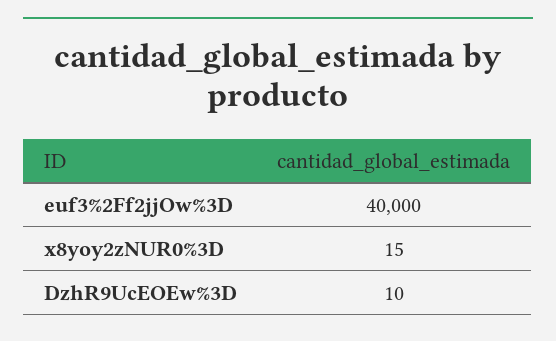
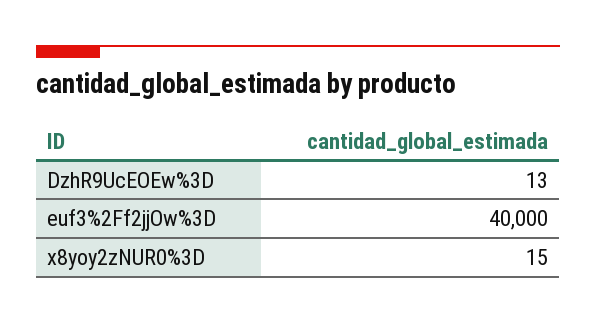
  {
    "euf3%2Ff2jjOw%3D": 40000,
    "x8yoy2zNUR0%3D": 15,
-   "DzhR9UcEOEw%3D": 10
+   "DzhR9UcEOEw%3D": 13
  }

